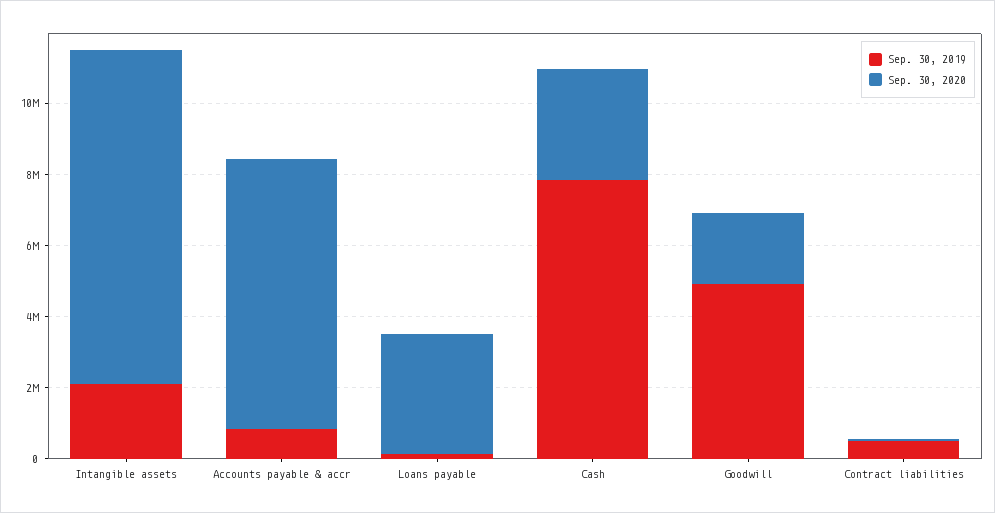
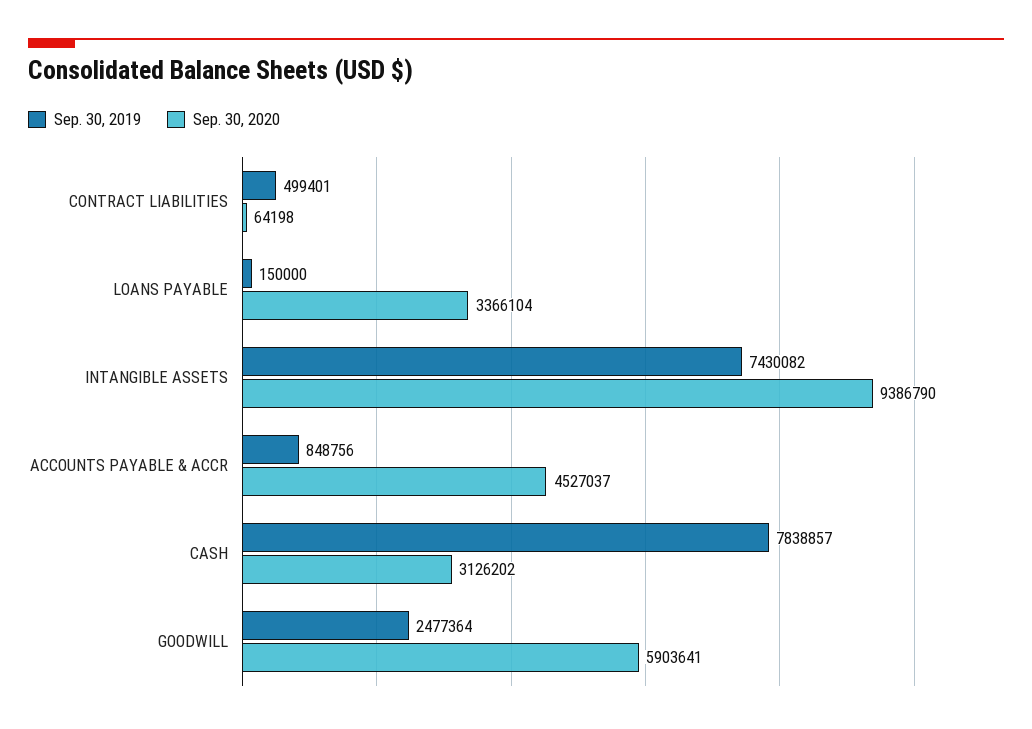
  {
    "Sep. 30, 2019": {
-     "Intangible assets": 2000000,
+     "Intangible assets": 7430082,
      "Accounts payable & accr": 848756,
      "Loans payable": 150000,
      "Cash": 7838857,
-     "Goodwill": 5000000,
+     "Goodwill": 2477364,
      "Contract liabilities": 499401
    },
    "Sep. 30, 2020": {
      "Intangible assets": 9386790,
-     "Accounts payable & accr": 7500000,
+     "Accounts payable & accr": 4527037,
      "Loans payable": 3366104,
      "Cash": 3126202,
-     "Goodwill": 2000000,
+     "Goodwill": 5903641,
      "Contract liabilities": 64198
    }
  }

